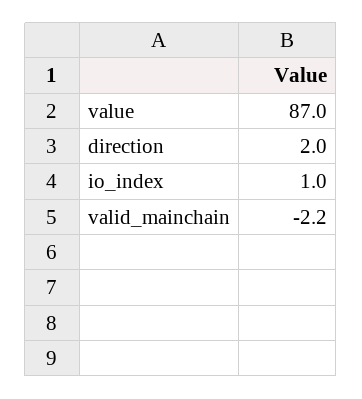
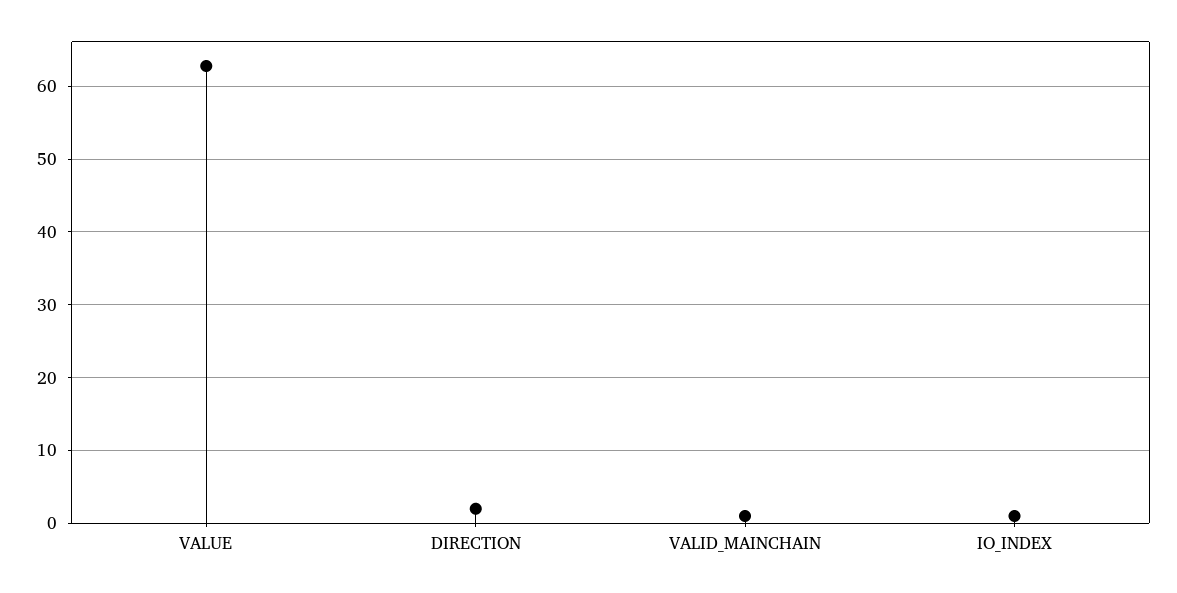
  {
-   "value": 87,
+   "value": 63,
    "direction": 2,
    "io_index": 1,
-   "valid_mainchain": -2.2
+   "valid_mainchain": 1
  }

